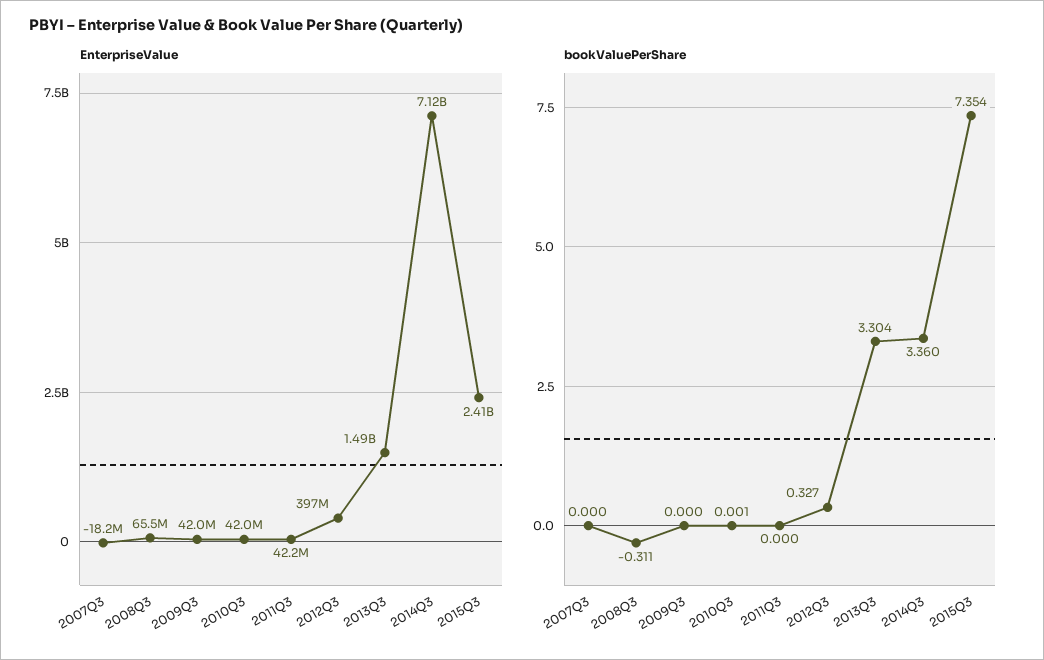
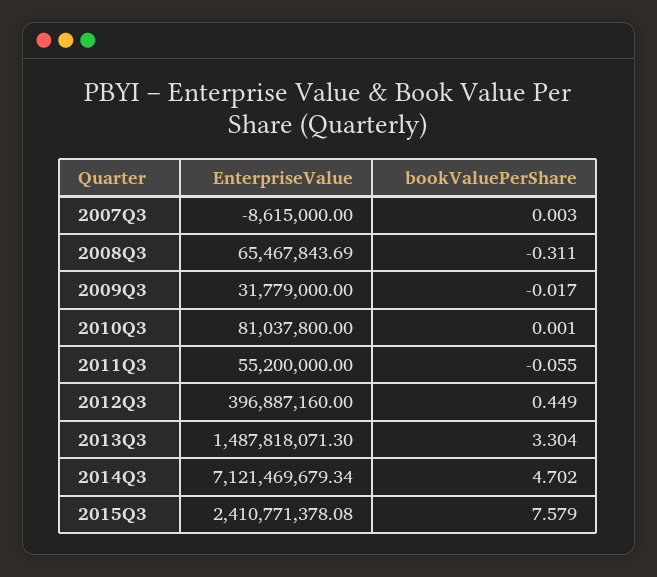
  {
    "EnterpriseValue": {
-     "2007Q3": -18200000,
+     "2007Q3": -8615000,
      "2008Q3": 65467843.69,
-     "2009Q3": 42000000,
+     "2009Q3": 31779000,
-     "2010Q3": 42000000,
+     "2010Q3": 81037800,
-     "2011Q3": 42200000,
+     "2011Q3": 55200000,
      "2012Q3": 396887160,
      "2013Q3": 1487818071.3,
      "2014Q3": 7121469679.34,
      "2015Q3": 2410771378.08
    },
    "bookValuePerShare": {
-     "2007Q3": 0,
+     "2007Q3": 0.003,
      "2008Q3": -0.311,
-     "2009Q3": 0,
+     "2009Q3": -0.017,
      "2010Q3": 0.001,
-     "2011Q3": 0,
+     "2011Q3": -0.055,
-     "2012Q3": 0.327,
+     "2012Q3": 0.449,
      "2013Q3": 3.304,
-     "2014Q3": 3.36,
+     "2014Q3": 4.702,
-     "2015Q3": 7.354
+     "2015Q3": 7.579
    }
  }

